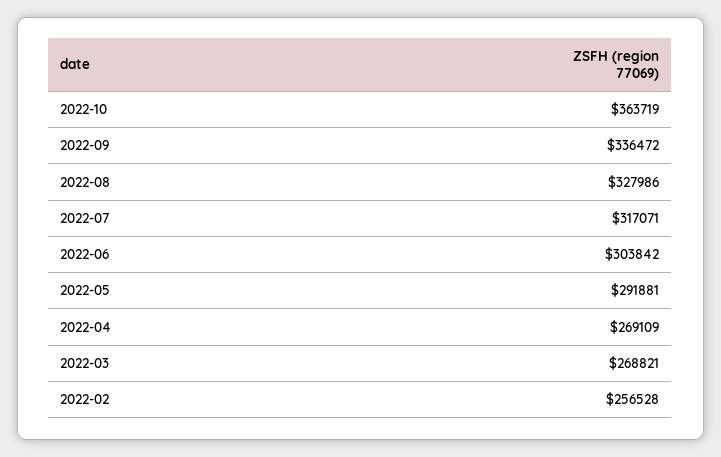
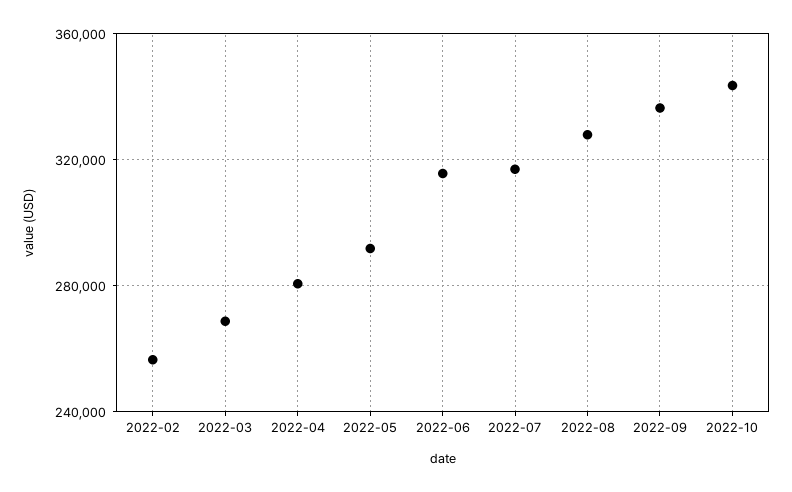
  {
-   "2022-10": 363719,
+   "2022-10": 345000,
    "2022-09": 336472,
    "2022-08": 327986,
    "2022-07": 317071,
-   "2022-06": 303842,
+   "2022-06": 315000,
    "2022-05": 291881,
-   "2022-04": 269109,
+   "2022-04": 280000,
    "2022-03": 268821,
    "2022-02": 256528
  }

